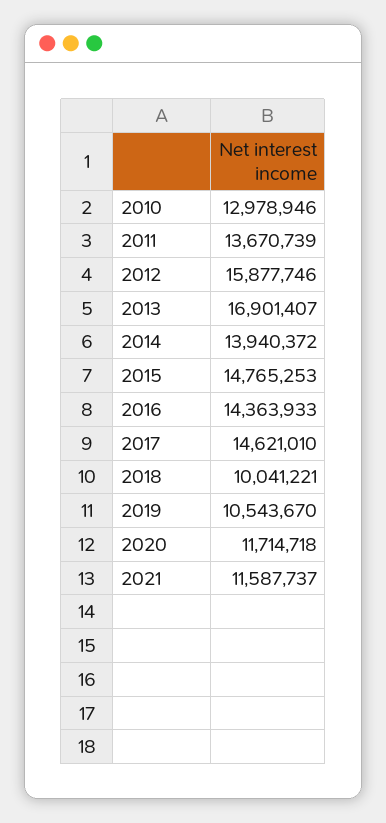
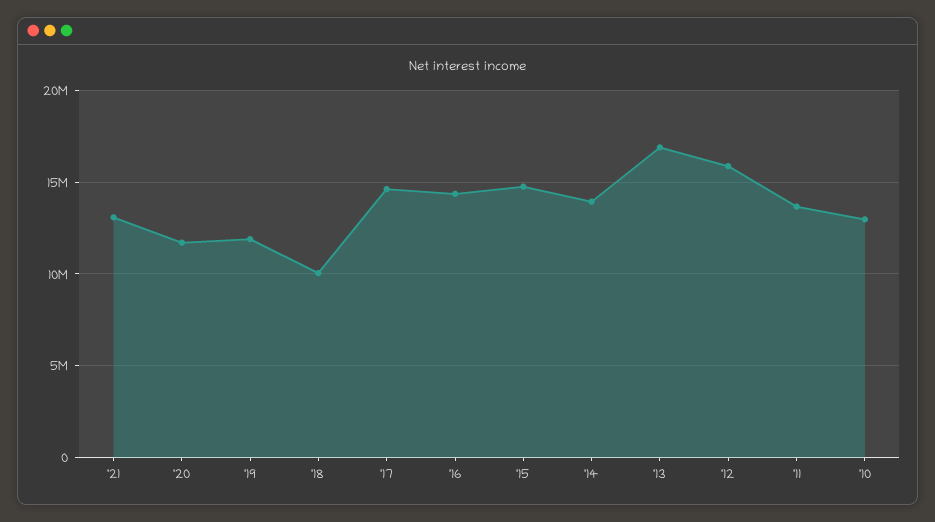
  {
    "2010": 12978946,
    "2011": 13670739,
    "2012": 15877746,
    "2013": 16901407,
    "2014": 13940372,
    "2015": 14765253,
    "2016": 14363933,
    "2017": 14621010,
    "2018": 10041221,
-   "2019": 10543670,
+   "2019": 12000000,
    "2020": 11714718,
-   "2021": 11587737
+   "2021": 13000000
  }

